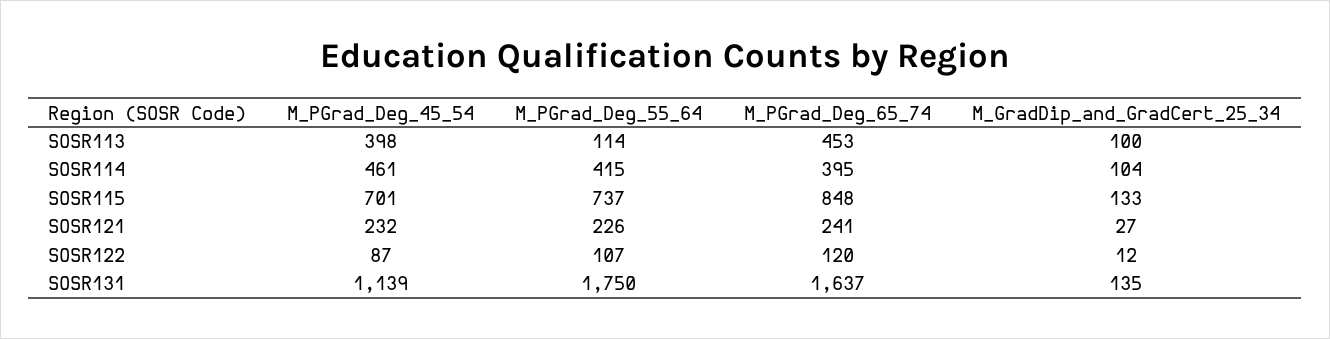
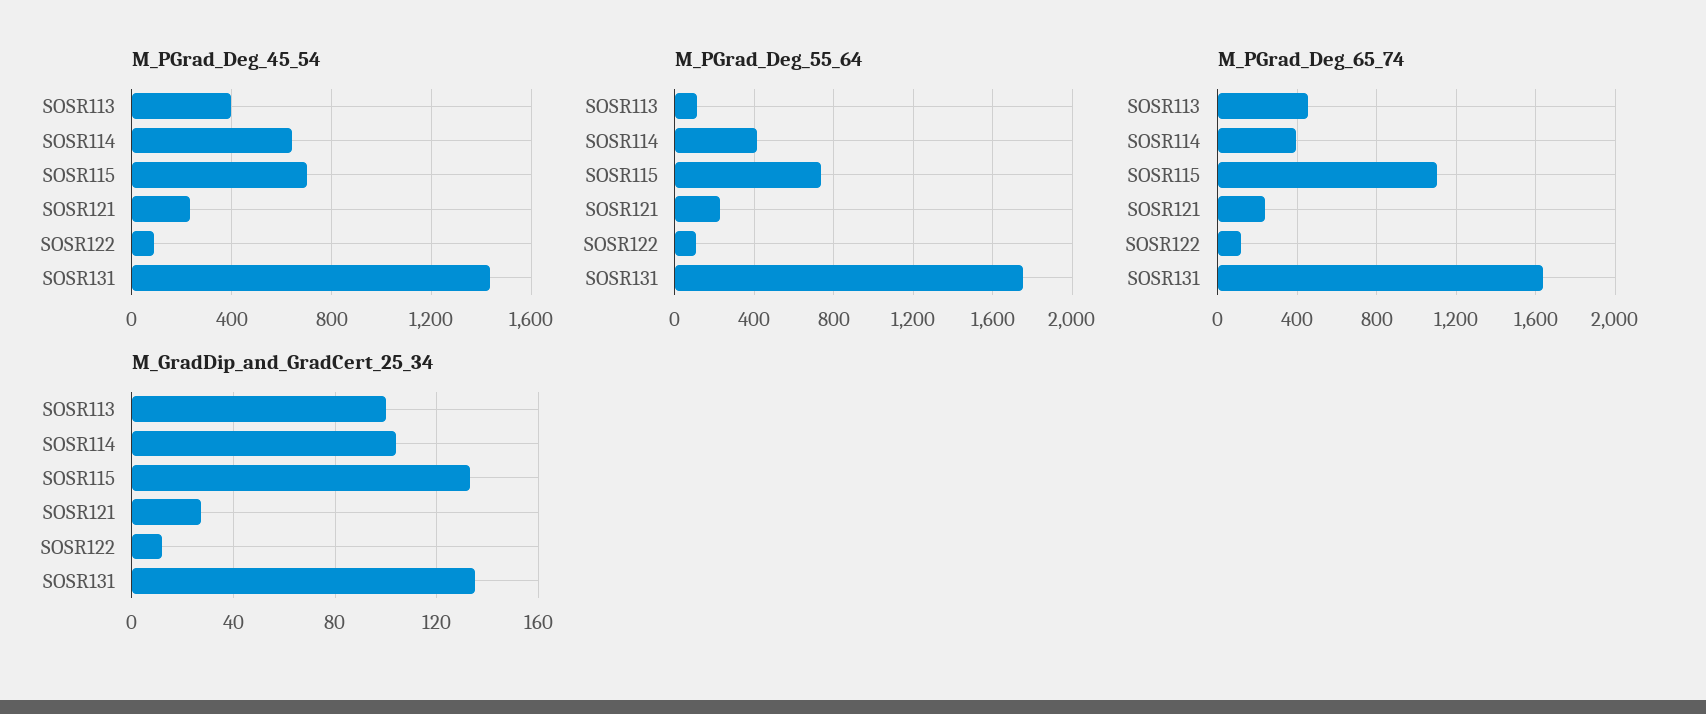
  {
    "M_PGrad_Deg_45_54": {
      "SOSR113": 398,
-     "SOSR114": 461,
+     "SOSR114": 650,
      "SOSR115": 701,
      "SOSR121": 232,
      "SOSR122": 87,
-     "SOSR131": 1139
+     "SOSR131": 1450
    },
    "M_PGrad_Deg_55_64": {
      "SOSR113": 114,
      "SOSR114": 415,
      "SOSR115": 737,
      "SOSR121": 226,
      "SOSR122": 107,
      "SOSR131": 1750
    },
    "M_PGrad_Deg_65_74": {
      "SOSR113": 453,
      "SOSR114": 395,
-     "SOSR115": 848,
+     "SOSR115": 1100,
      "SOSR121": 241,
      "SOSR122": 120,
      "SOSR131": 1637
    },
    "M_GradDip_and_GradCert_25_34": {
      "SOSR113": 100,
      "SOSR114": 104,
      "SOSR115": 133,
      "SOSR121": 27,
      "SOSR122": 12,
      "SOSR131": 135
    }
  }

